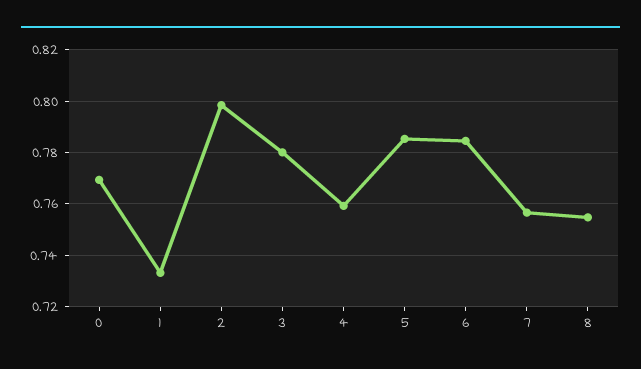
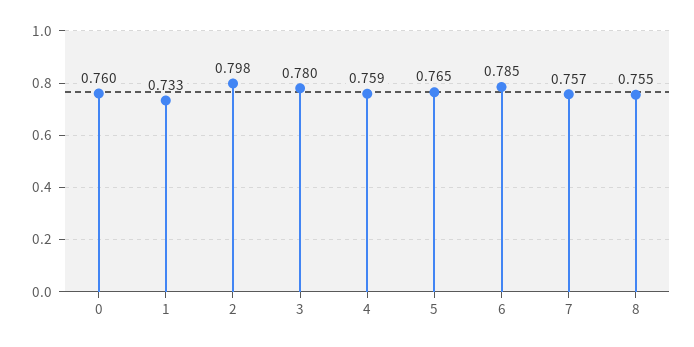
  {
-   "0": 0.77,
+   "0": 0.76,
    "1": 0.733,
    "2": 0.798,
    "3": 0.78,
    "4": 0.759,
-   "5": 0.785,
+   "5": 0.765,
    "6": 0.785,
    "7": 0.757,
    "8": 0.755
  }

